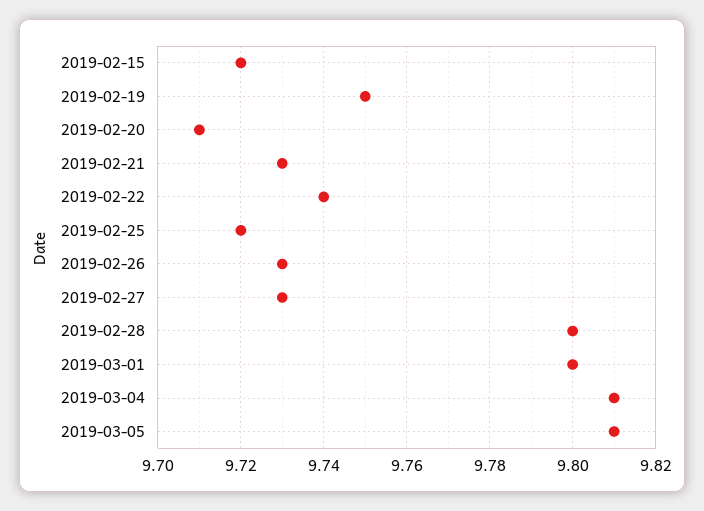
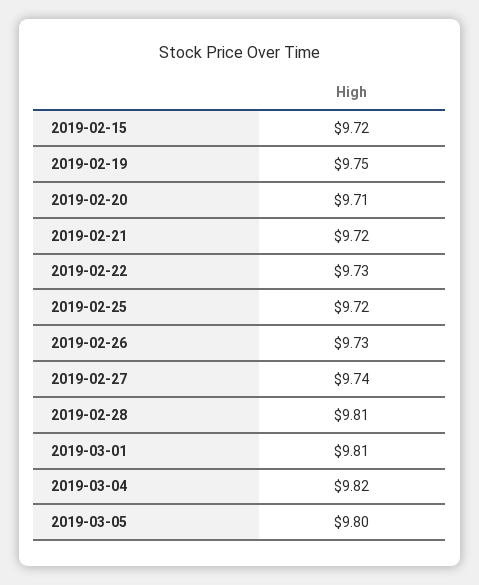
  {
    "2019-02-15": 9.72,
    "2019-02-19": 9.75,
    "2019-02-20": 9.71,
-   "2019-02-21": 9.73,
+   "2019-02-21": 9.72,
-   "2019-02-22": 9.74,
+   "2019-02-22": 9.73,
    "2019-02-25": 9.72,
    "2019-02-26": 9.73,
-   "2019-02-27": 9.73,
+   "2019-02-27": 9.74,
-   "2019-02-28": 9.8,
+   "2019-02-28": 9.81,
-   "2019-03-01": 9.8,
+   "2019-03-01": 9.81,
-   "2019-03-04": 9.81,
+   "2019-03-04": 9.82,
-   "2019-03-05": 9.81
+   "2019-03-05": 9.8
  }

